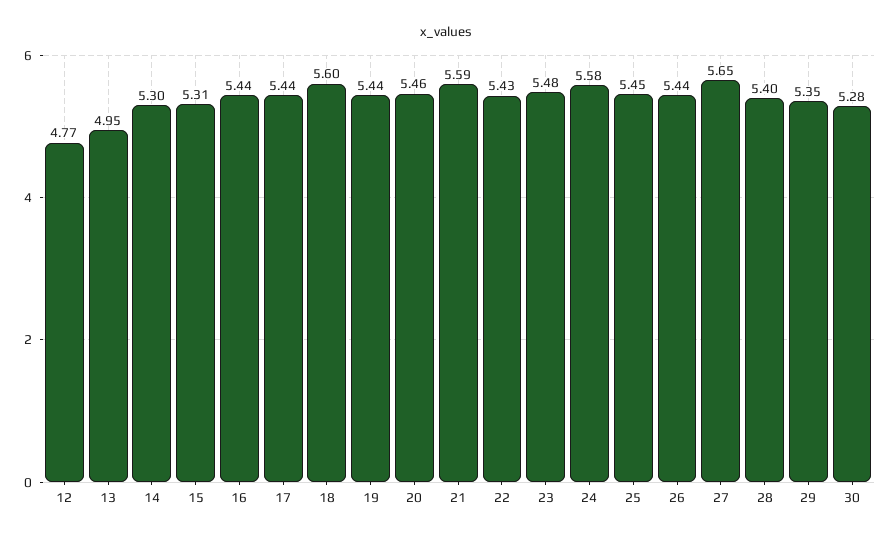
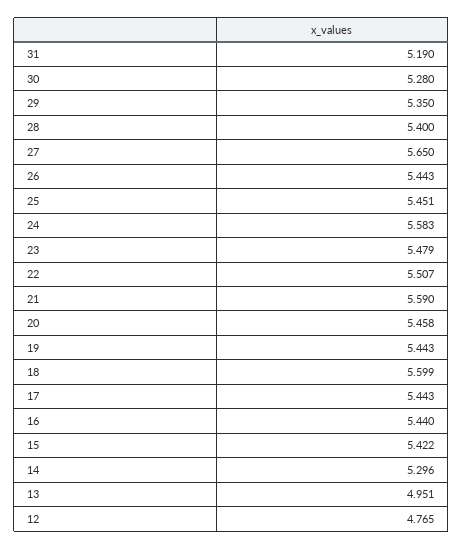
  {
    "12": 4.765,
    "13": 4.951,
    "14": 5.296,
-   "15": 5.31,
+   "15": 5.422,
    "16": 5.44,
    "17": 5.443,
    "18": 5.599,
    "19": 5.443,
    "20": 5.458,
    "21": 5.59,
-   "22": 5.43,
+   "22": 5.507,
    "23": 5.479,
    "24": 5.583,
    "25": 5.451,
    "26": 5.443,
    "27": 5.65,
    "28": 5.4,
    "29": 5.35,
-   "30": 5.28
+   "30": 5.28,
+   "31": 5.19
  }

